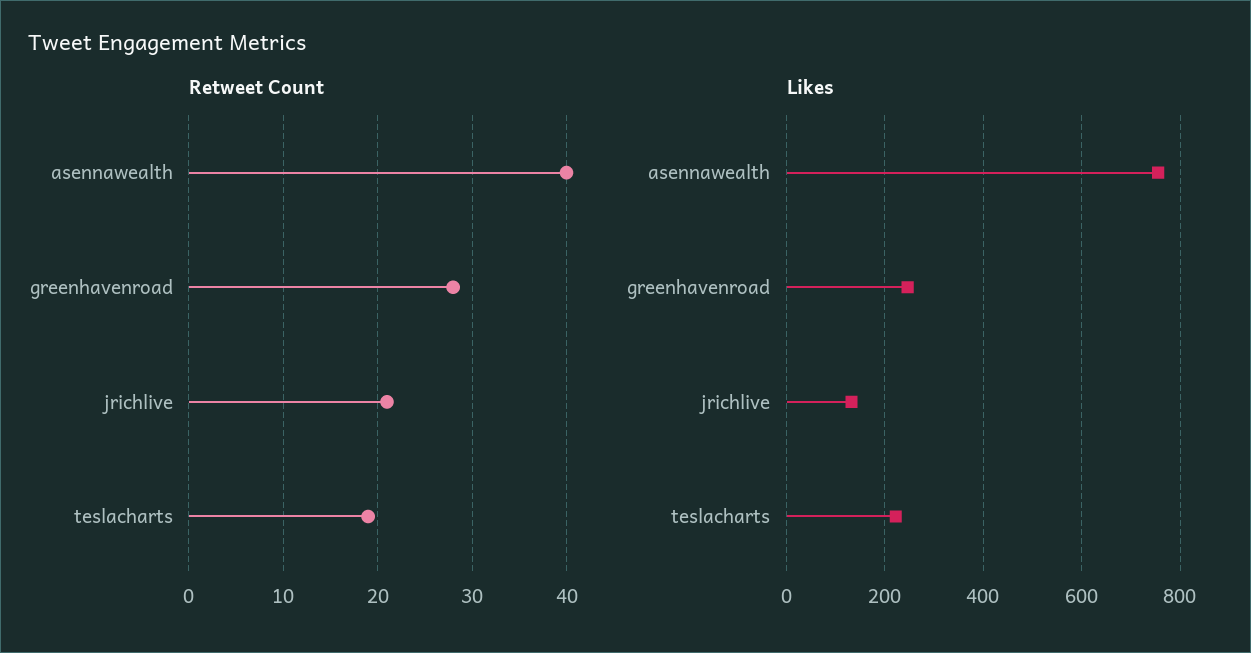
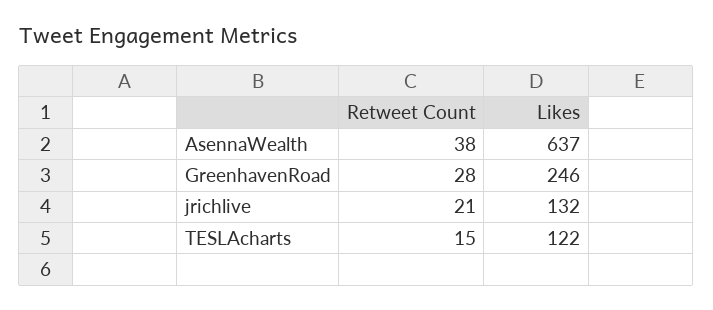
  {
    "Retweet Count": {
-     "asennawealth": 40,
+     "asennawealth": 38,
      "greenhavenroad": 28,
      "jrichlive": 21,
-     "teslacharts": 19
+     "teslacharts": 15
    },
    "Likes": {
-     "asennawealth": 760,
+     "asennawealth": 637,
      "greenhavenroad": 246,
      "jrichlive": 132,
-     "teslacharts": 220
+     "teslacharts": 122
    }
  }

